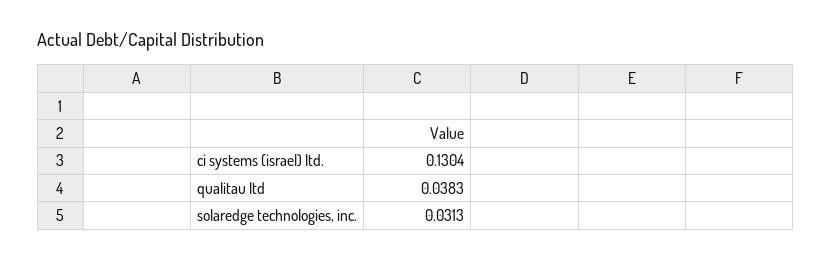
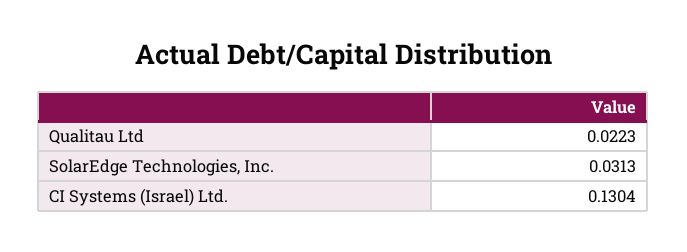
  {
    "ci systems (israel) ltd.": 0.1304,
-   "qualitau ltd": 0.0383,
+   "qualitau ltd": 0.0223,
    "solaredge technologies, inc.": 0.0313
  }

